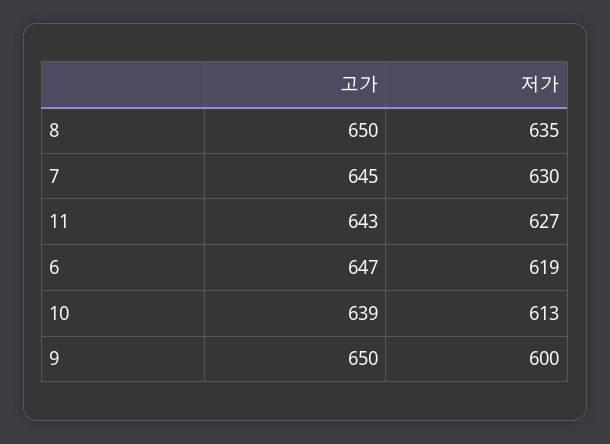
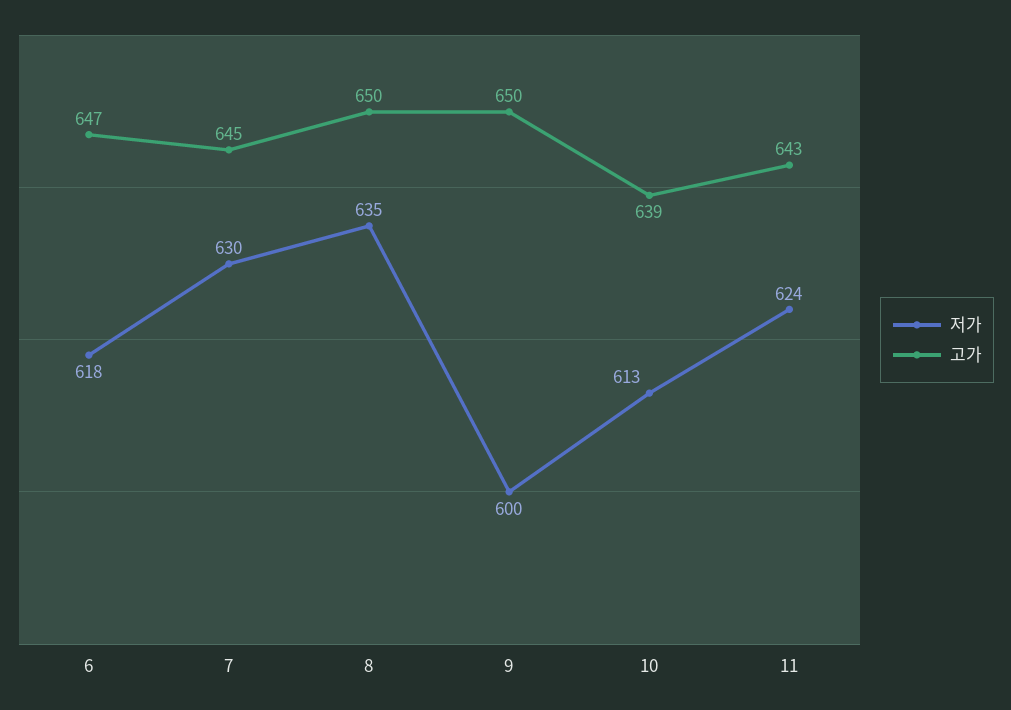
  {
    "고가": {
      "8": 650,
      "7": 645,
      "11": 643,
      "6": 647,
      "10": 639,
      "9": 650
    },
    "저가": {
      "8": 635,
      "7": 630,
-     "11": 627,
+     "11": 624,
-     "6": 619,
+     "6": 618,
      "10": 613,
      "9": 600
    }
  }

